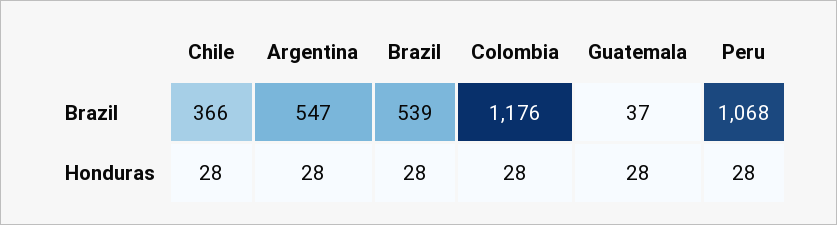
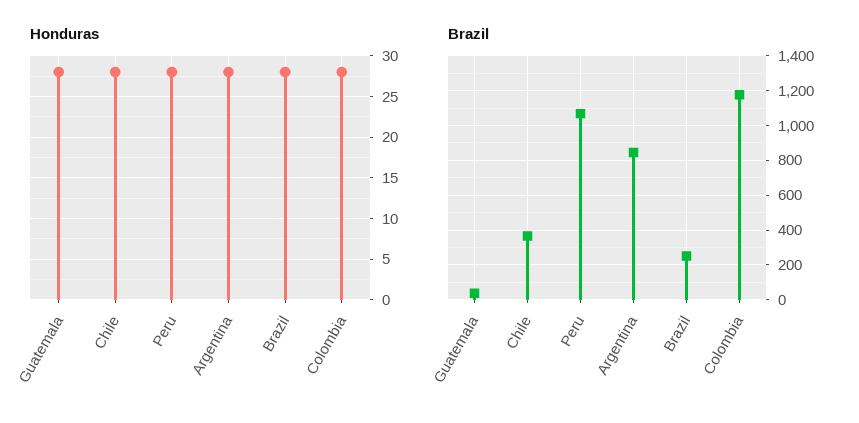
  {
    "Brazil": {
      "Chile": 366,
-     "Argentina": 547,
+     "Argentina": 850,
-     "Brazil": 539,
+     "Brazil": 250,
      "Colombia": 1176,
      "Guatemala": 37,
      "Peru": 1068
    },
    "Honduras": {
      "Chile": 28,
      "Argentina": 28,
      "Brazil": 28,
      "Colombia": 28,
      "Guatemala": 28,
      "Peru": 28
    }
  }

